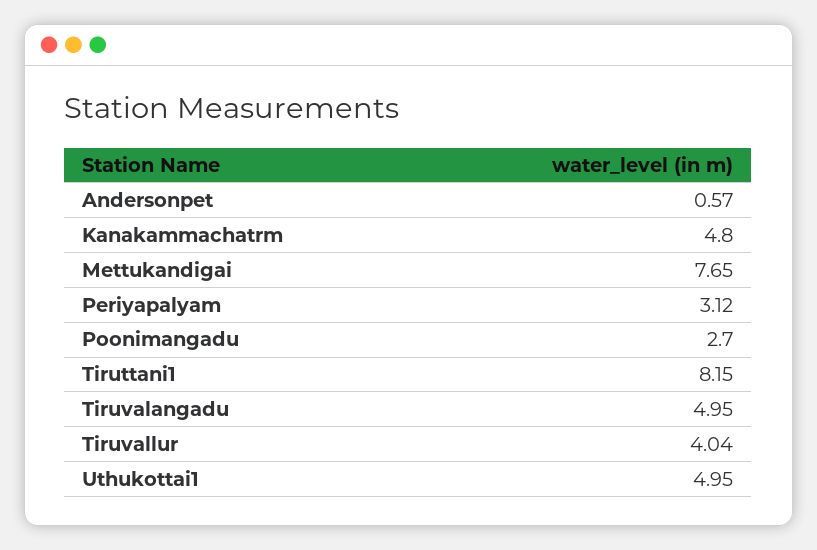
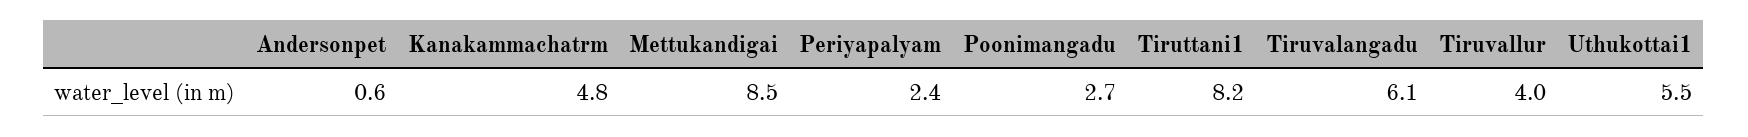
  {
    "Andersonpet": 0.57,
    "Kanakammachatrm": 4.8,
-   "Mettukandigai": 7.65,
+   "Mettukandigai": 8.5,
-   "Periyapalyam": 3.12,
+   "Periyapalyam": 2.4,
    "Poonimangadu": 2.7,
    "Tiruttani1": 8.15,
-   "Tiruvalangadu": 4.95,
+   "Tiruvalangadu": 6.1,
    "Tiruvallur": 4.04,
-   "Uthukottai1": 4.95
+   "Uthukottai1": 5.5
  }

